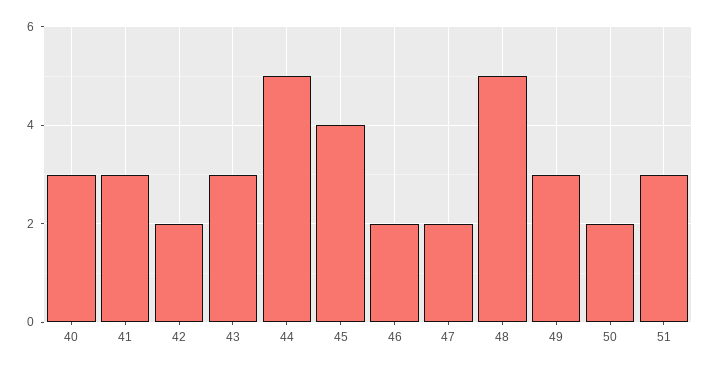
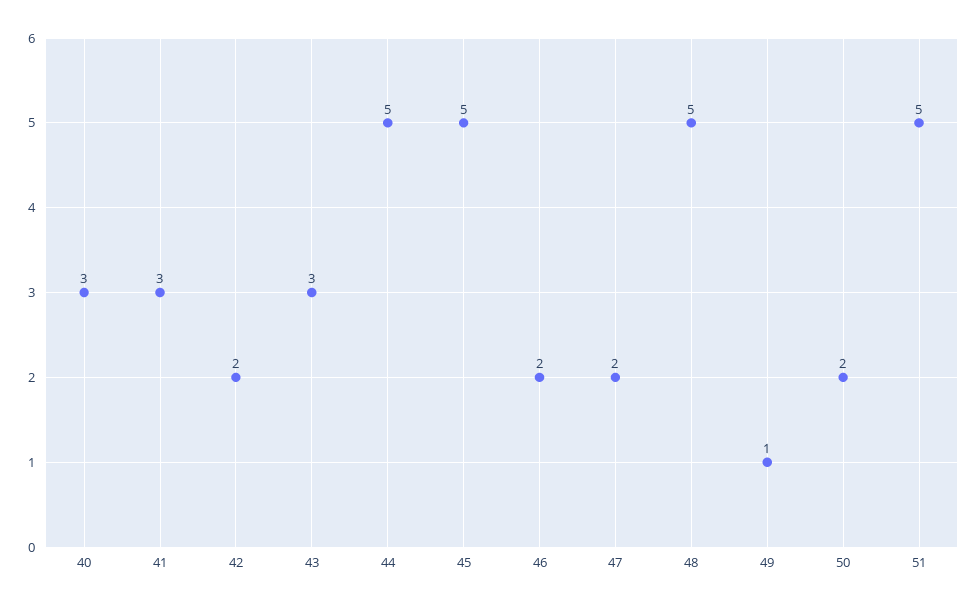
  {
    "40": 3,
    "41": 3,
    "42": 2,
    "43": 3,
    "44": 5,
-   "45": 4,
+   "45": 5,
    "46": 2,
    "47": 2,
    "48": 5,
-   "49": 3,
+   "49": 1,
    "50": 2,
-   "51": 3
+   "51": 5
  }

